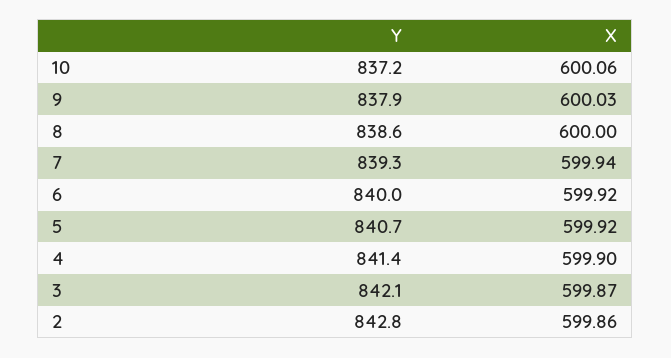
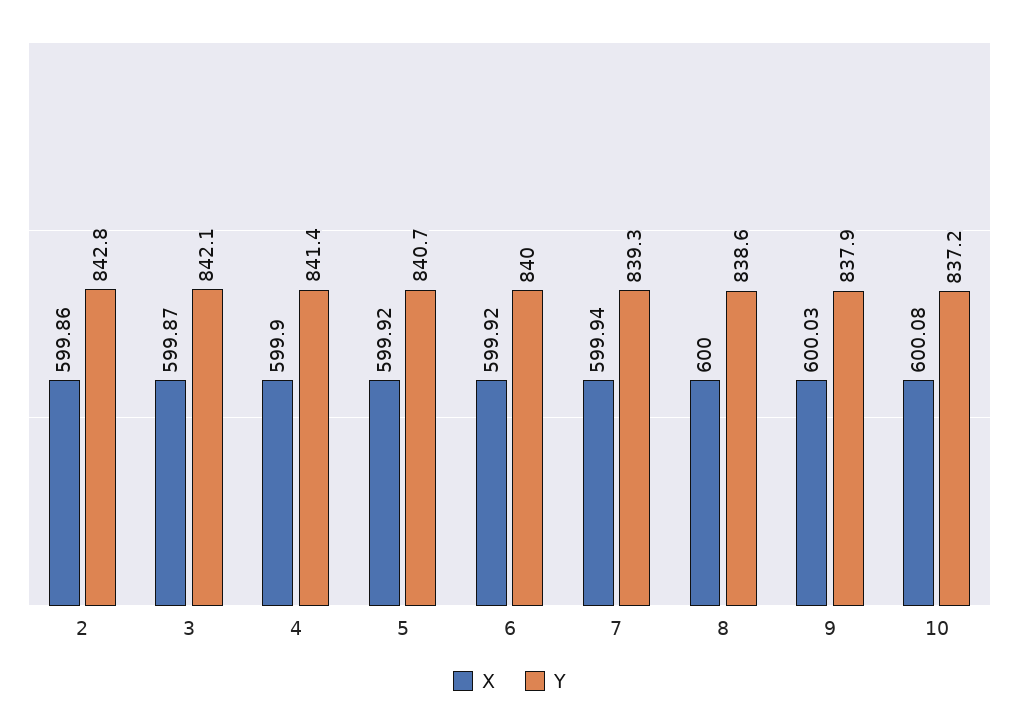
  {
    "Y": {
      "10": 837.2,
      "9": 837.9,
      "8": 838.6,
      "7": 839.3,
      "6": 840,
      "5": 840.7,
      "4": 841.4,
      "3": 842.1,
      "2": 842.8
    },
    "X": {
-     "10": 600.06,
+     "10": 600.08,
      "9": 600.03,
      "8": 600,
      "7": 599.94,
      "6": 599.92,
      "5": 599.92,
      "4": 599.9,
      "3": 599.87,
      "2": 599.86
    }
  }

